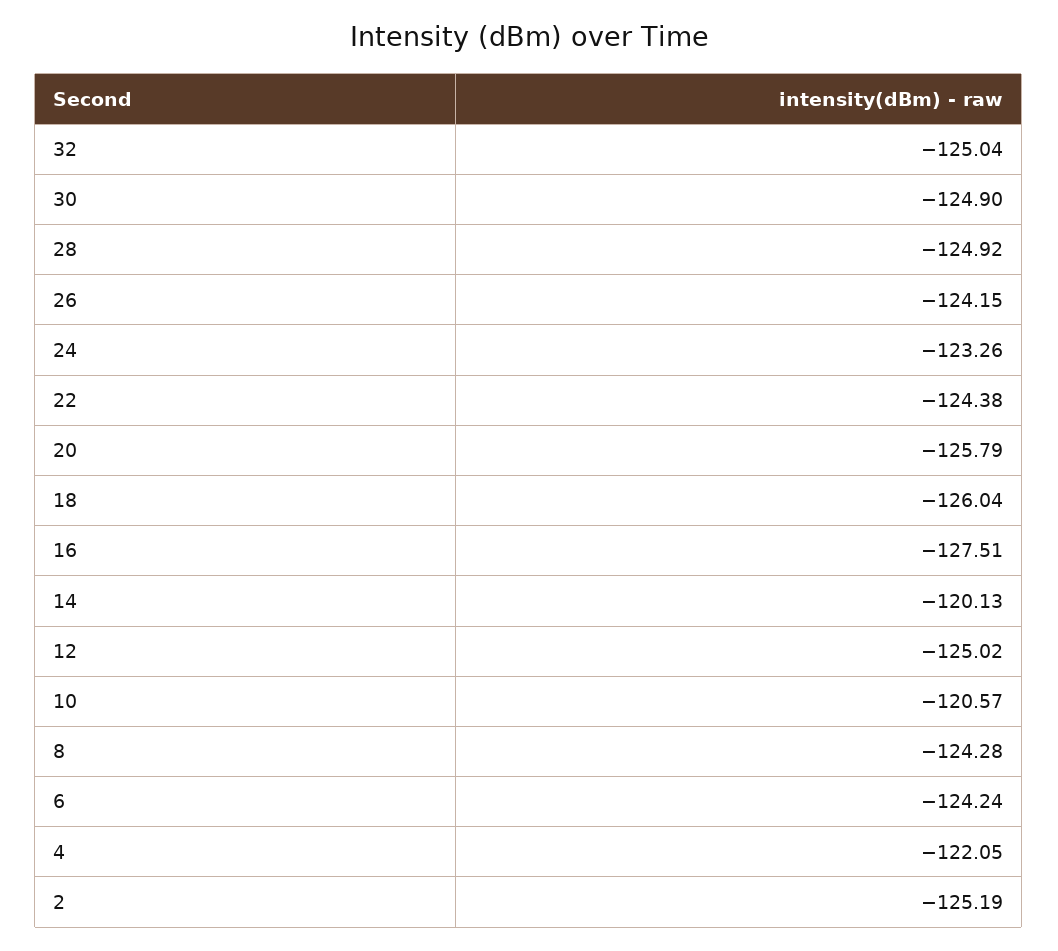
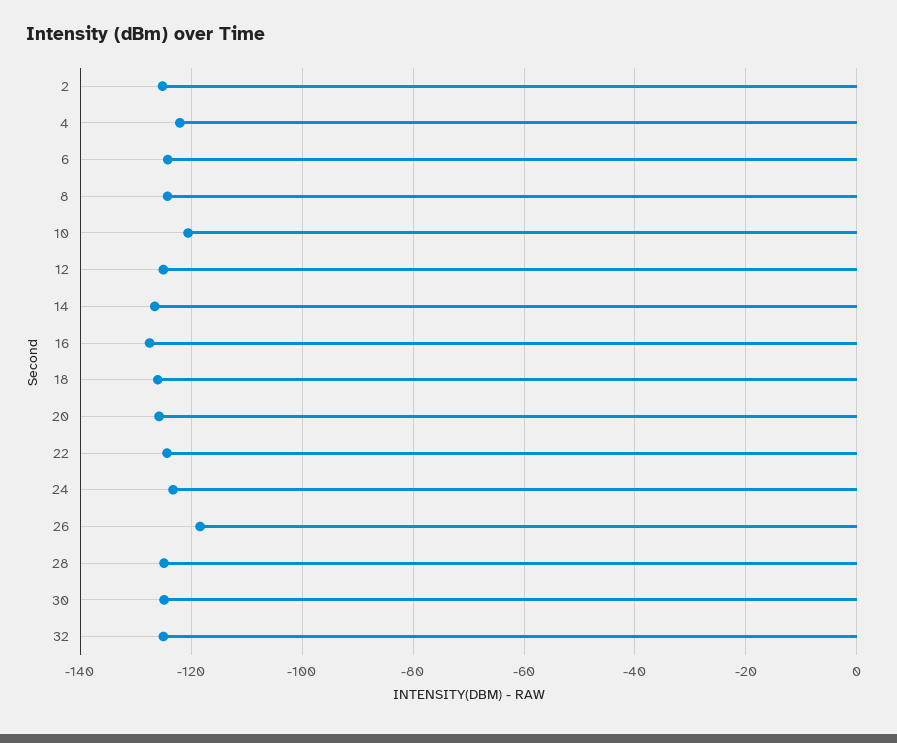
  {
    "32": -125.04,
    "30": -124.9,
    "28": -124.92,
-   "26": -124.15,
+   "26": -118,
    "24": -123.26,
    "22": -124.38,
    "20": -125.79,
    "18": -126.04,
    "16": -127.51,
-   "14": -120.13,
+   "14": -126,
    "12": -125.02,
    "10": -120.57,
    "8": -124.28,
    "6": -124.24,
    "4": -122.05,
    "2": -125.19
  }

